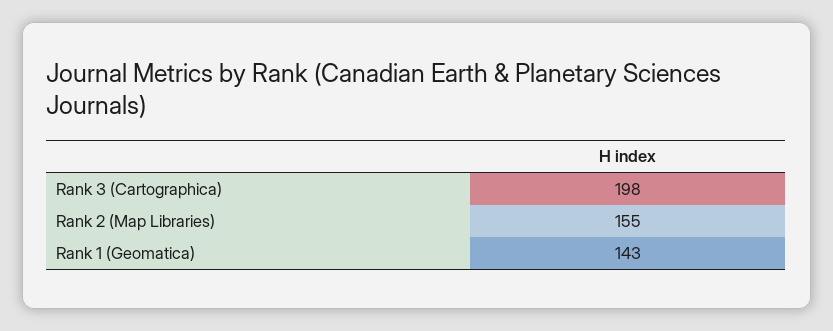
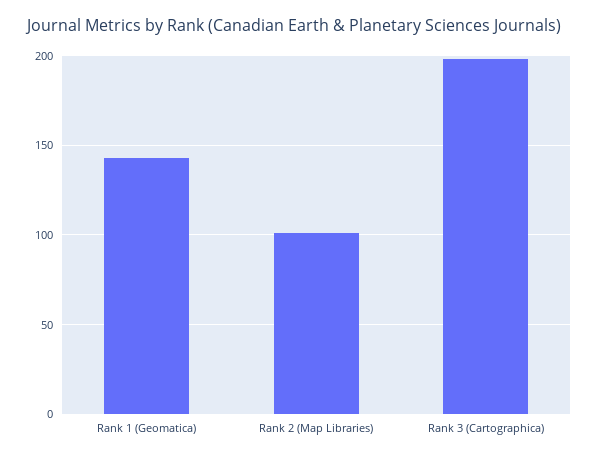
  {
    "Rank 3 (Cartographica)": 198,
-   "Rank 2 (Map Libraries)": 155,
+   "Rank 2 (Map Libraries)": 100,
    "Rank 1 (Geomatica)": 143
  }

